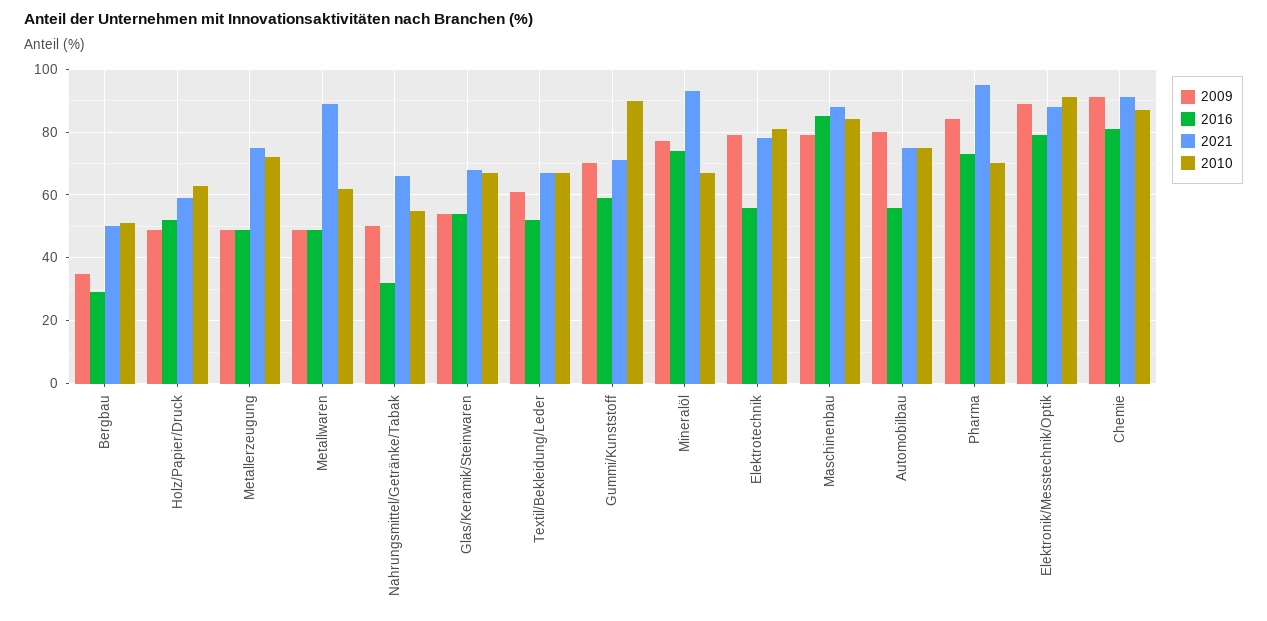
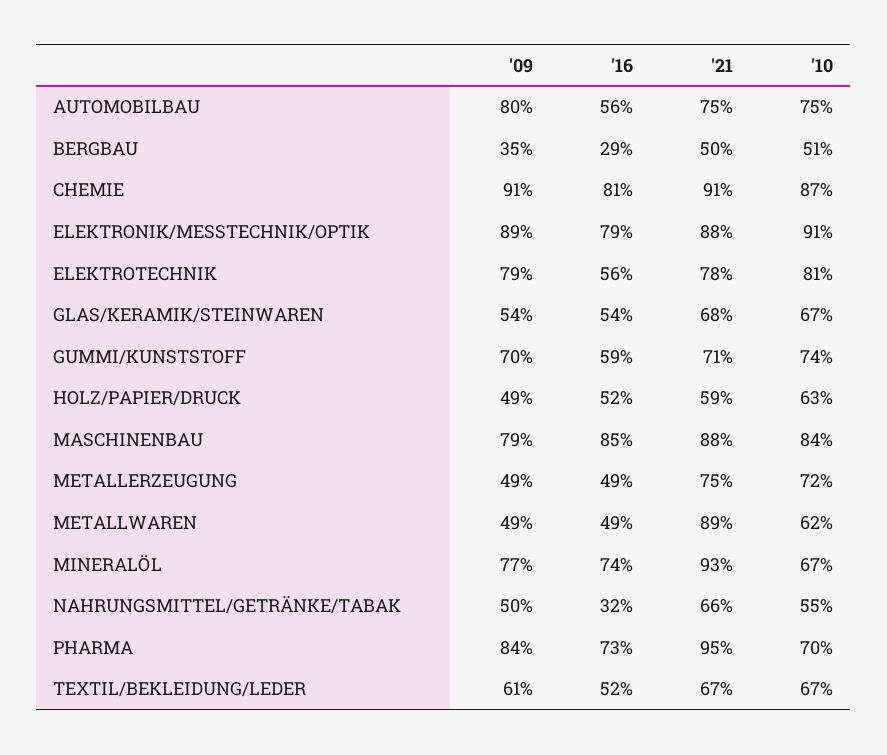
  {
    "2009": {
      "Bergbau": 35,
      "Holz/Papier/Druck": 49,
      "Metallerzeugung": 49,
      "Metallwaren": 49,
      "Nahrungsmittel/Getränke/Tabak": 50,
      "Glas/Keramik/Steinwaren": 54,
      "Textil/Bekleidung/Leder": 61,
      "Gummi/Kunststoff": 70,
      "Mineralöl": 77,
      "Elektrotechnik": 79,
      "Maschinenbau": 79,
      "Automobilbau": 80,
      "Pharma": 84,
      "Elektronik/Messtechnik/Optik": 89,
      "Chemie": 91
    },
    "2016": {
      "Bergbau": 29,
      "Holz/Papier/Druck": 52,
      "Metallerzeugung": 49,
      "Metallwaren": 49,
      "Nahrungsmittel/Getränke/Tabak": 32,
      "Glas/Keramik/Steinwaren": 54,
      "Textil/Bekleidung/Leder": 52,
      "Gummi/Kunststoff": 59,
      "Mineralöl": 74,
      "Elektrotechnik": 56,
      "Maschinenbau": 85,
      "Automobilbau": 56,
      "Pharma": 73,
      "Elektronik/Messtechnik/Optik": 79,
      "Chemie": 81
    },
    "2021": {
      "Bergbau": 50,
      "Holz/Papier/Druck": 59,
      "Metallerzeugung": 75,
      "Metallwaren": 89,
      "Nahrungsmittel/Getränke/Tabak": 66,
      "Glas/Keramik/Steinwaren": 68,
      "Textil/Bekleidung/Leder": 67,
      "Gummi/Kunststoff": 71,
      "Mineralöl": 93,
      "Elektrotechnik": 78,
      "Maschinenbau": 88,
      "Automobilbau": 75,
      "Pharma": 95,
      "Elektronik/Messtechnik/Optik": 88,
      "Chemie": 91
    },
    "2010": {
      "Bergbau": 51,
      "Holz/Papier/Druck": 63,
      "Metallerzeugung": 72,
      "Metallwaren": 62,
      "Nahrungsmittel/Getränke/Tabak": 55,
      "Glas/Keramik/Steinwaren": 67,
      "Textil/Bekleidung/Leder": 67,
-     "Gummi/Kunststoff": 90,
+     "Gummi/Kunststoff": 74,
      "Mineralöl": 67,
      "Elektrotechnik": 81,
      "Maschinenbau": 84,
      "Automobilbau": 75,
      "Pharma": 70,
      "Elektronik/Messtechnik/Optik": 91,
      "Chemie": 87
    }
  }

